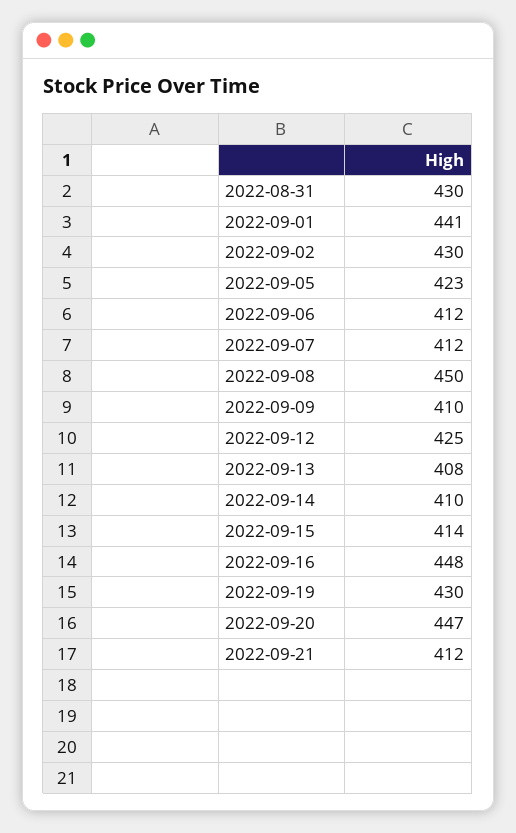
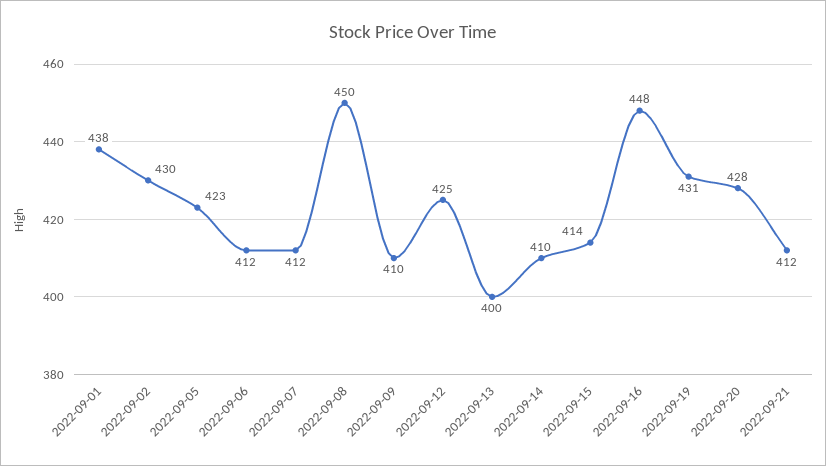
  {
-   "2022-08-31": 430,
-   "2022-09-01": 441,
+   "2022-09-01": 438,
    "2022-09-02": 430,
    "2022-09-05": 423,
    "2022-09-06": 412,
    "2022-09-07": 412,
    "2022-09-08": 450,
    "2022-09-09": 410,
    "2022-09-12": 425,
-   "2022-09-13": 408,
+   "2022-09-13": 400,
    "2022-09-14": 410,
    "2022-09-15": 414,
    "2022-09-16": 448,
-   "2022-09-19": 430,
+   "2022-09-19": 431,
-   "2022-09-20": 447,
+   "2022-09-20": 428,
    "2022-09-21": 412
  }

